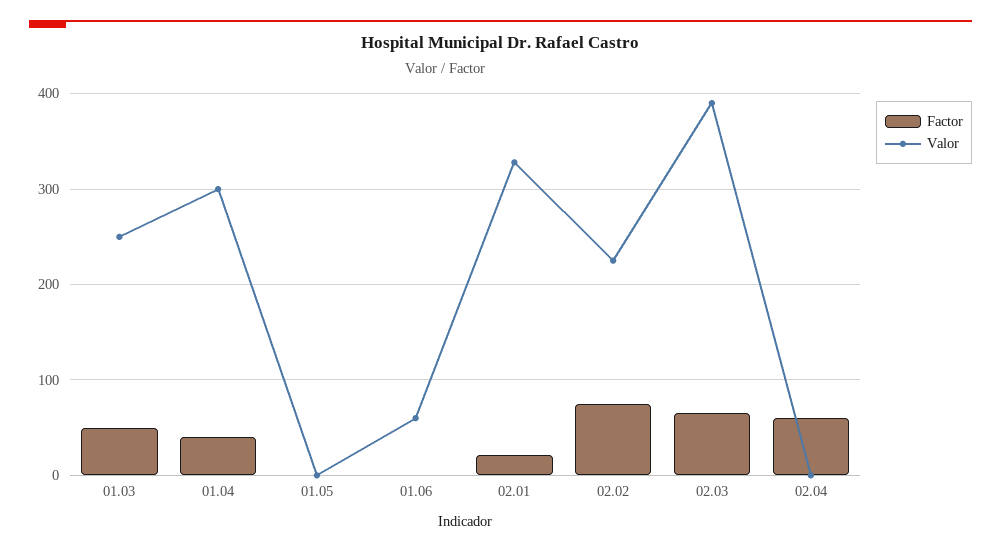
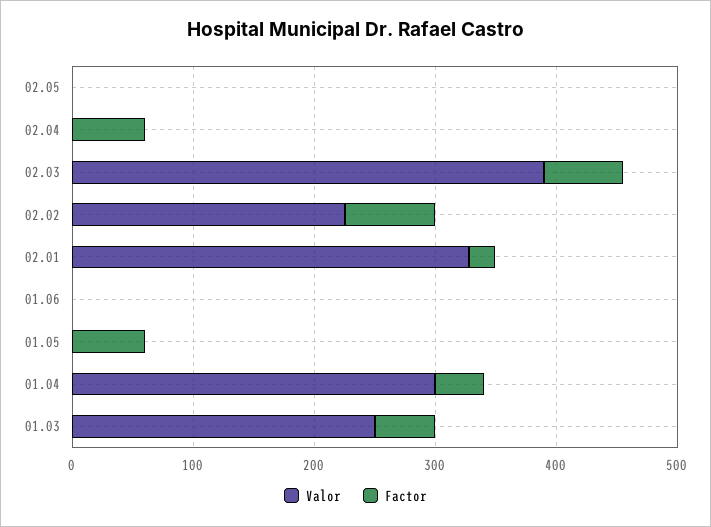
  {
    "Factor": {
      "01.03": 50,
      "01.04": 40,
-     "01.05": 0,
+     "01.05": 60,
      "01.06": 0,
      "02.01": 20,
      "02.02": 80,
      "02.03": 70,
-     "02.04": 60
+     "02.04": 60,
+     "02.05": 0
    },
    "Valor": {
      "01.03": 250,
      "01.04": 300,
      "01.05": 0,
-     "01.06": 60,
+     "01.06": 0,
      "02.01": 330,
      "02.02": 230,
      "02.03": 390,
-     "02.04": 0
+     "02.04": 0,
+     "02.05": 0
    }
  }

